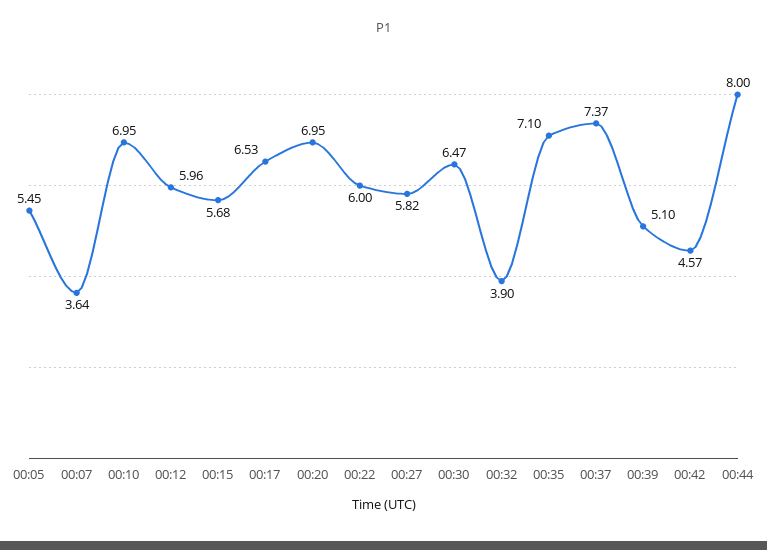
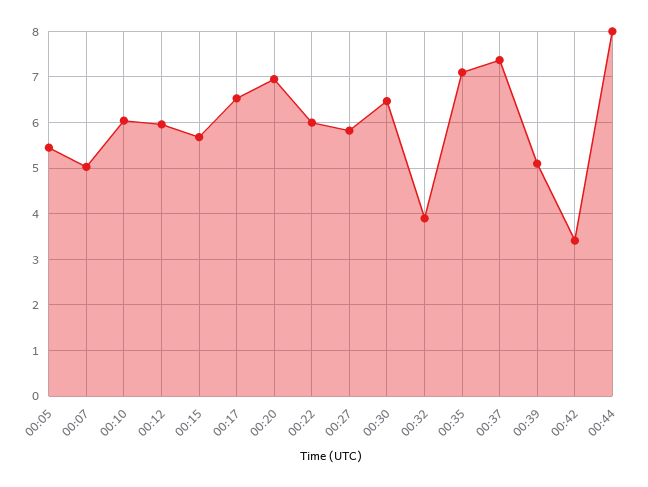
  {
    "00:05": 5.45,
-   "00:07": 3.64,
+   "00:07": 5,
-   "00:10": 6.95,
+   "00:10": 6,
    "00:12": 5.96,
    "00:15": 5.68,
    "00:17": 6.53,
    "00:20": 6.95,
    "00:22": 6,
    "00:27": 5.82,
    "00:30": 6.47,
    "00:32": 3.9,
    "00:35": 7.1,
    "00:37": 7.37,
    "00:39": 5.1,
-   "00:42": 4.57,
+   "00:42": 3.4,
    "00:44": 8
  }

